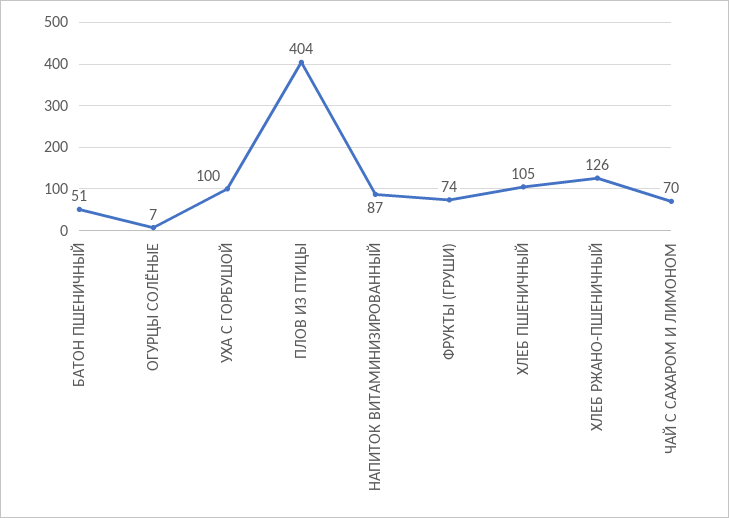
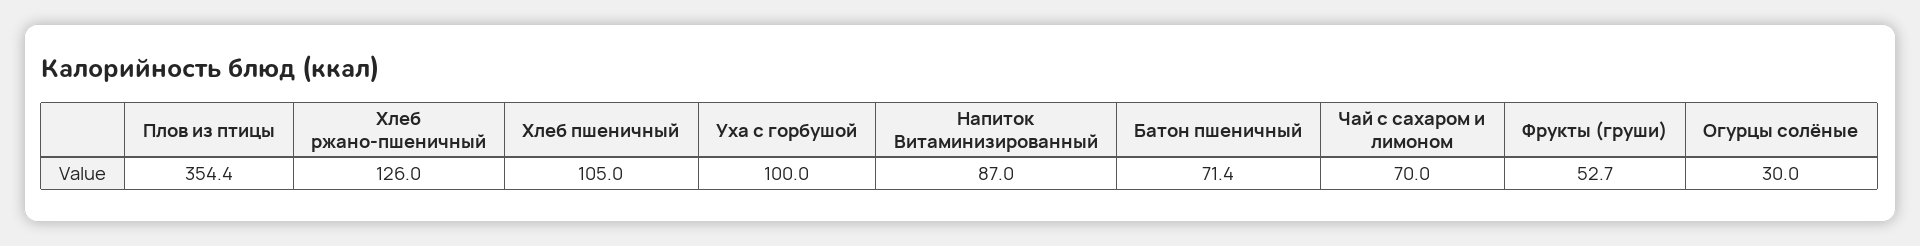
  {
-   "БАТОН ПШЕНИЧНЫЙ": 51,
+   "БАТОН ПШЕНИЧНЫЙ": 71.4,
-   "ОГУРЦЫ СОЛЁНЫЕ": 7,
+   "ОГУРЦЫ СОЛЁНЫЕ": 30,
    "УХА С ГОРБУШОЙ": 100,
-   "ПЛОВ ИЗ ПТИЦЫ": 404,
+   "ПЛОВ ИЗ ПТИЦЫ": 354.4,
    "НАПИТОК ВИТАМИНИЗИРОВАННЫЙ": 87,
-   "ФРУКТЫ (ГРУШИ)": 74,
+   "ФРУКТЫ (ГРУШИ)": 52.7,
    "ХЛЕБ ПШЕНИЧНЫЙ": 105,
    "ХЛЕБ РЖАНО-ПШЕНИЧНЫЙ": 126,
    "ЧАЙ С САХАРОМ И ЛИМОНОМ": 70
  }

